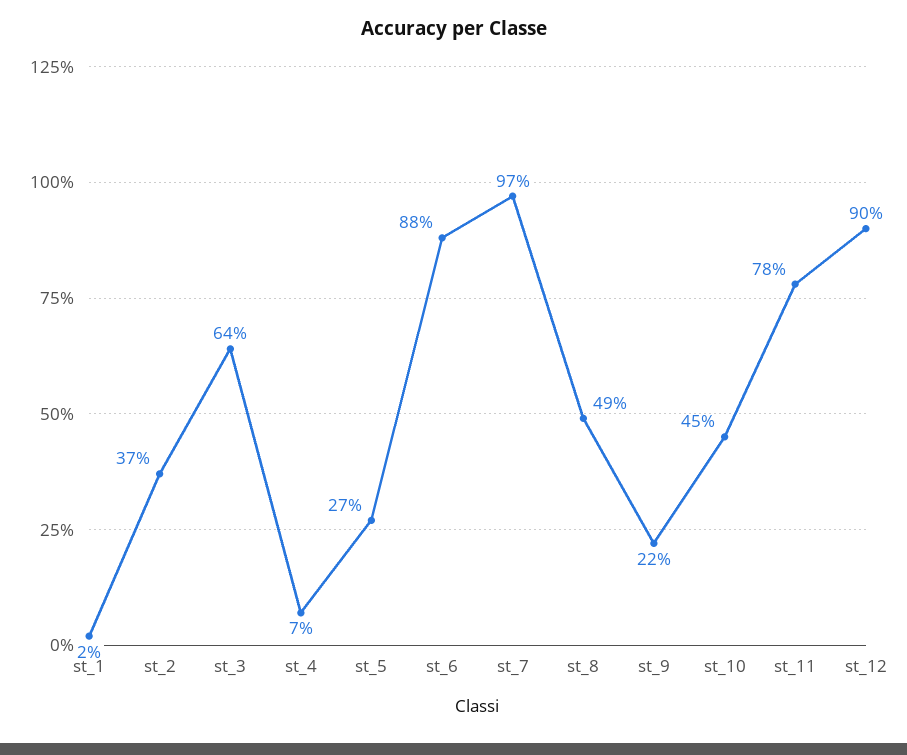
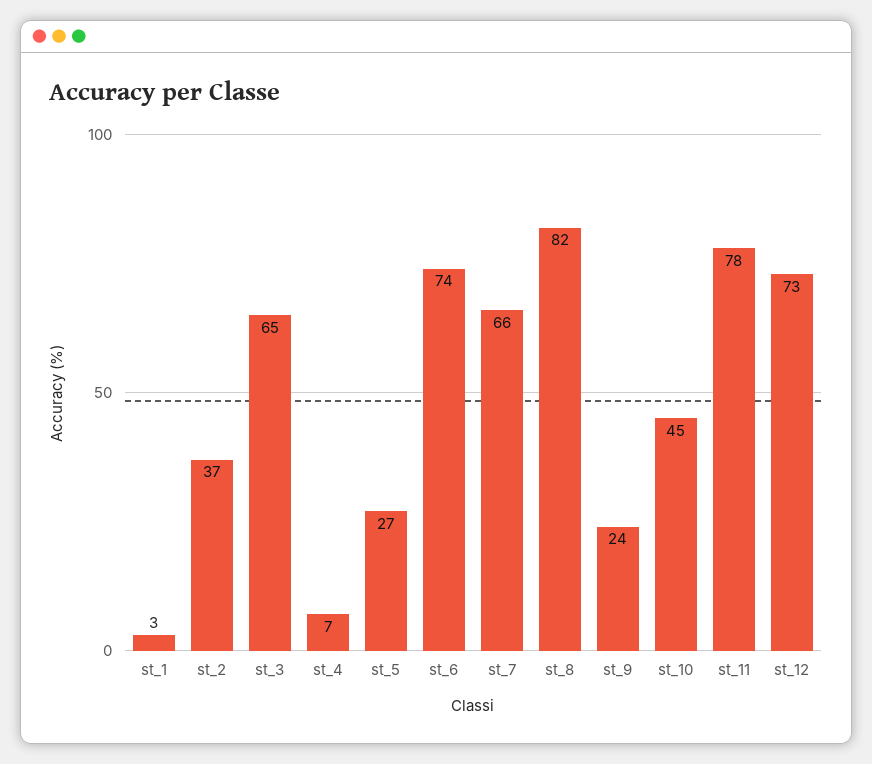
  {
-   "st_1": 2,
+   "st_1": 3,
    "st_2": 37,
-   "st_3": 64,
+   "st_3": 65,
    "st_4": 7,
    "st_5": 27,
-   "st_6": 88,
+   "st_6": 74,
-   "st_7": 97,
+   "st_7": 66,
-   "st_8": 49,
+   "st_8": 82,
-   "st_9": 22,
+   "st_9": 24,
    "st_10": 45,
    "st_11": 78,
-   "st_12": 90
+   "st_12": 73
  }

